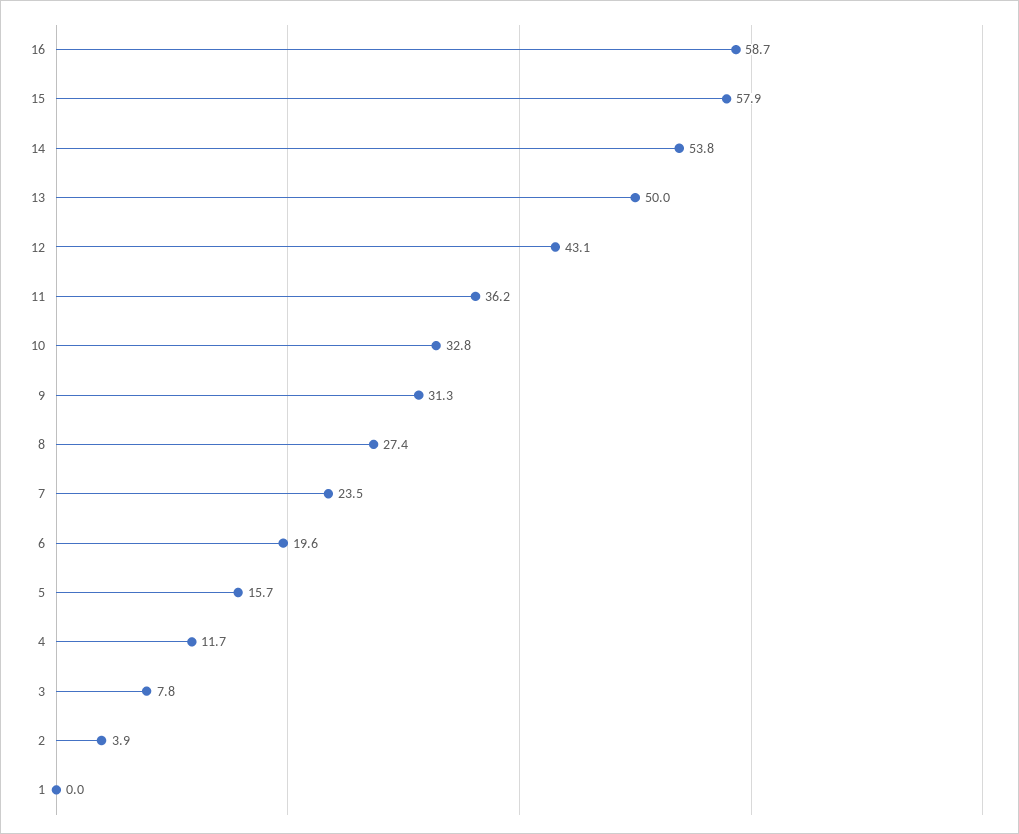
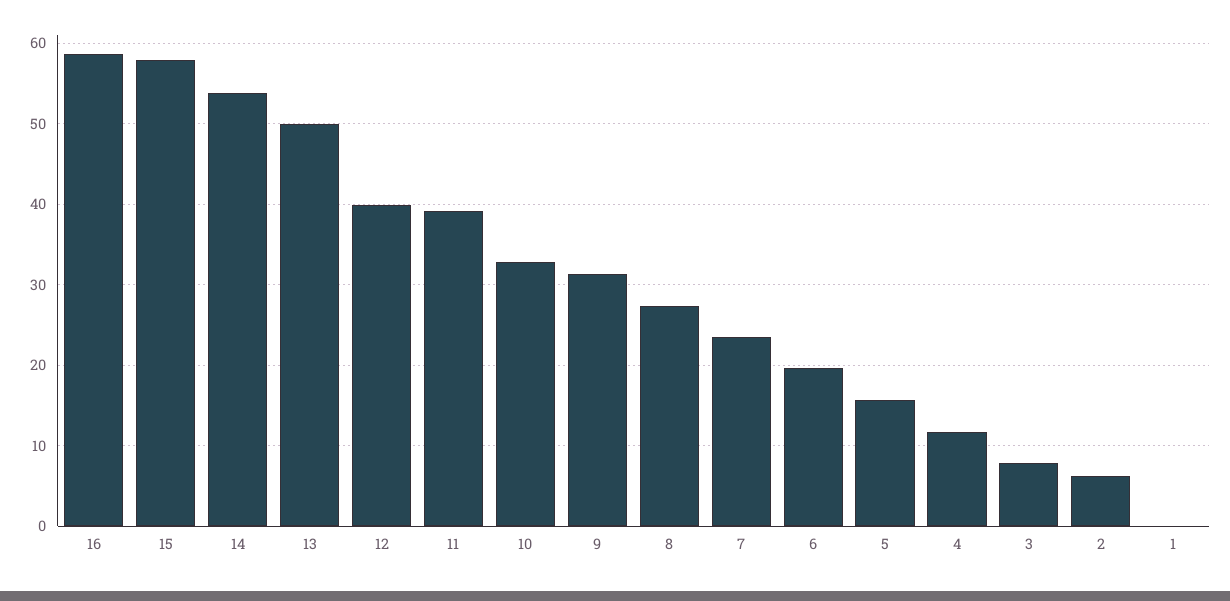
  {
    "16": 58.7,
    "15": 57.9,
    "14": 53.8,
    "13": 50,
-   "12": 43.1,
+   "12": 40,
-   "11": 36.2,
+   "11": 39,
    "10": 32.8,
    "9": 31.3,
    "8": 27.4,
    "7": 23.5,
    "6": 19.6,
    "5": 15.7,
    "4": 11.7,
    "3": 7.8,
-   "2": 3.9,
+   "2": 6,
    "1": 0
  }

